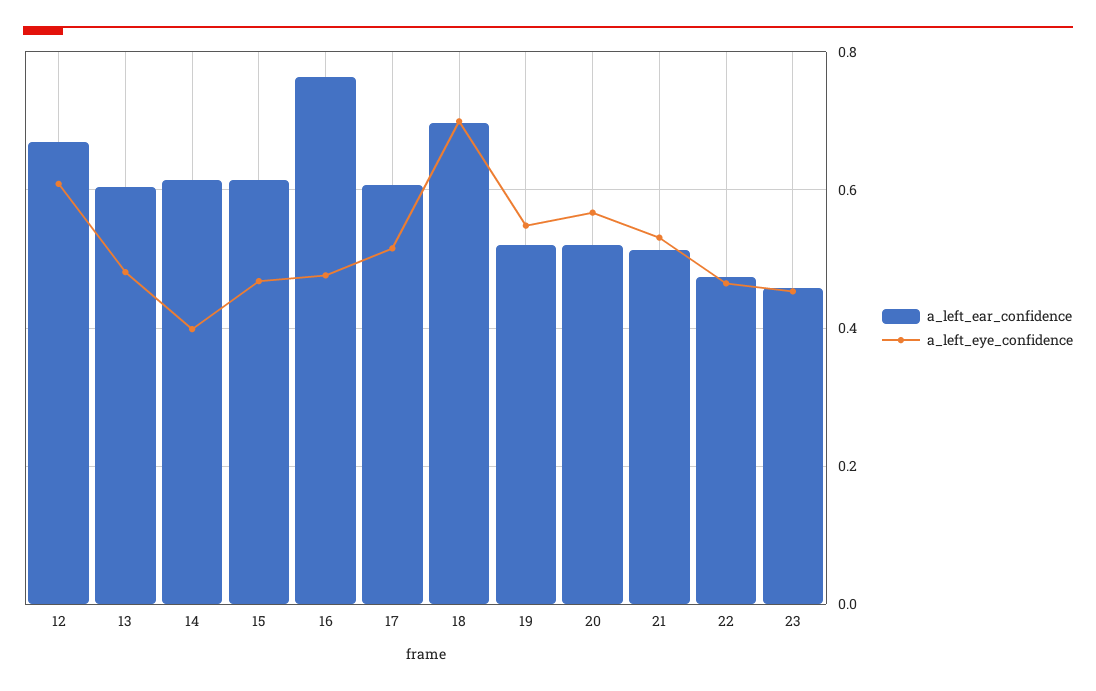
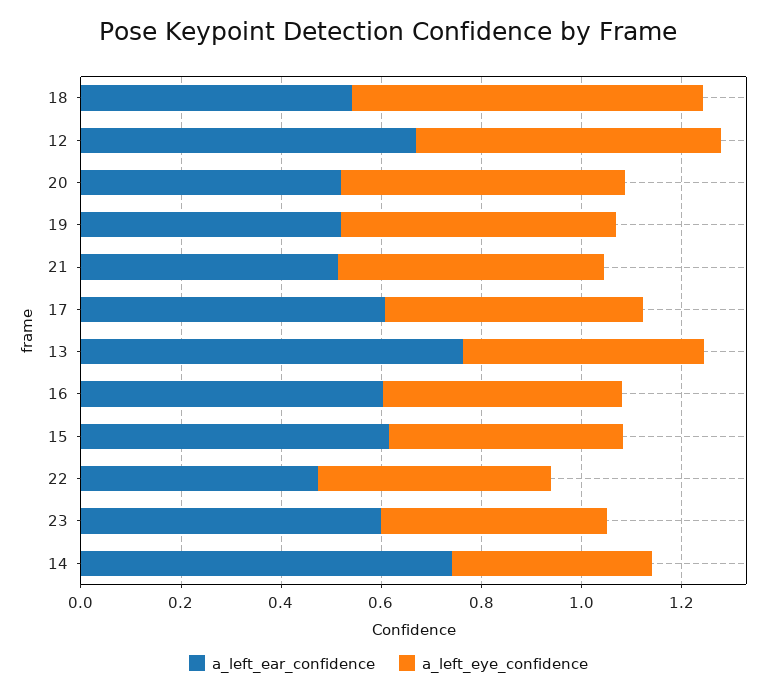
  {
    "a_left_ear_confidence": {
      "12": 0.66,
-     "13": 0.6,
+     "13": 0.75,
-     "14": 0.62,
+     "14": 0.75,
      "15": 0.62,
-     "16": 0.76,
+     "16": 0.6,
      "17": 0.6,
-     "18": 0.7,
+     "18": 0.55,
      "19": 0.52,
      "20": 0.52,
      "21": 0.52,
      "22": 0.48,
-     "23": 0.46
+     "23": 0.6
    },
    "a_left_eye_confidence": {
      "12": 0.6,
      "13": 0.48,
      "14": 0.4,
      "15": 0.46,
      "16": 0.48,
      "17": 0.52,
      "18": 0.7,
      "19": 0.54,
      "20": 0.56,
      "21": 0.54,
      "22": 0.46,
      "23": 0.46
    }
  }

